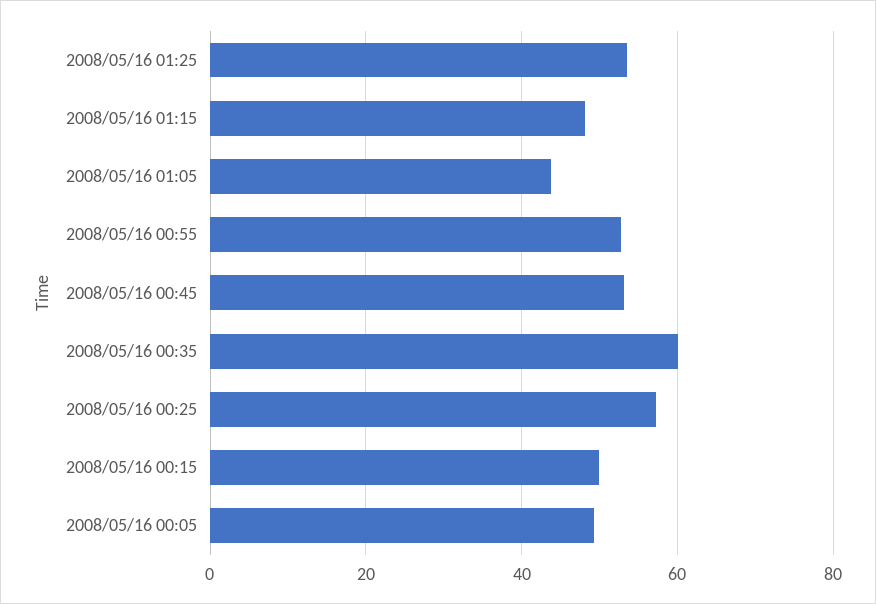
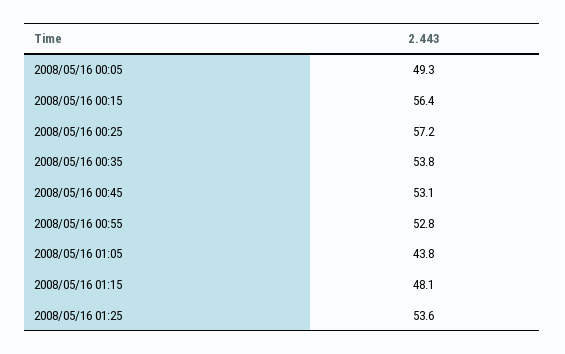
  {
    "2008/05/16 01:25": 53.6,
    "2008/05/16 01:15": 48.1,
    "2008/05/16 01:05": 43.8,
    "2008/05/16 00:55": 52.8,
    "2008/05/16 00:45": 53.1,
-   "2008/05/16 00:35": 60,
+   "2008/05/16 00:35": 53.8,
    "2008/05/16 00:25": 57.2,
-   "2008/05/16 00:15": 50,
+   "2008/05/16 00:15": 56.4,
    "2008/05/16 00:05": 49.3
  }

